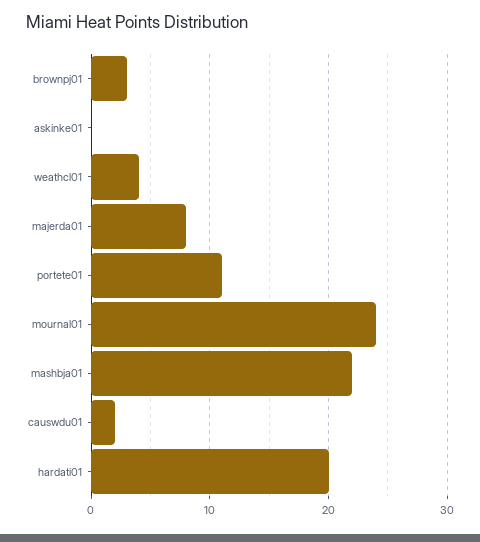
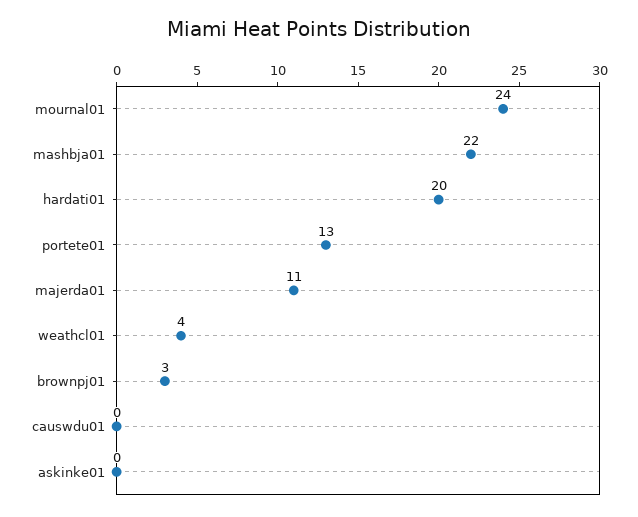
  {
    "brownpj01": 3,
    "askinke01": 0,
    "weathcl01": 4,
-   "majerda01": 8,
+   "majerda01": 11,
-   "portete01": 11,
+   "portete01": 13,
    "mournal01": 24,
    "mashbja01": 22,
-   "causwdu01": 2,
+   "causwdu01": 0,
    "hardati01": 20
  }

